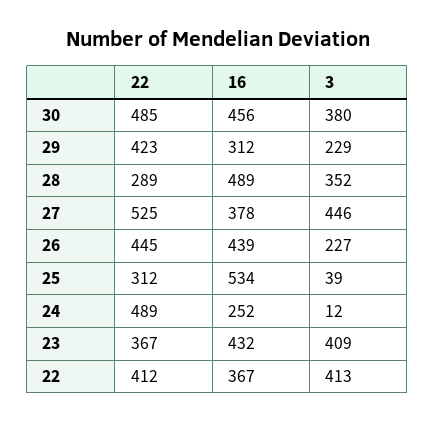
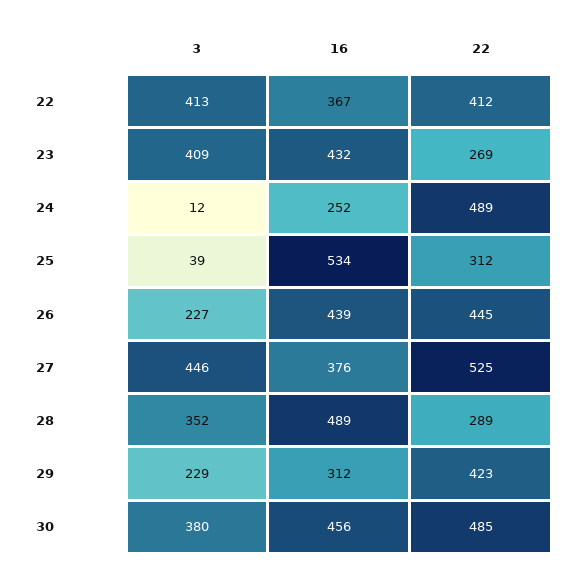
  {
    "22": {
      "30": 485,
      "29": 423,
      "28": 289,
      "27": 525,
      "26": 445,
      "25": 312,
      "24": 489,
-     "23": 367,
+     "23": 269,
      "22": 412
    },
    "16": {
      "30": 456,
      "29": 312,
      "28": 489,
-     "27": 378,
+     "27": 376,
      "26": 439,
      "25": 534,
      "24": 252,
      "23": 432,
      "22": 367
    },
    "3": {
      "30": 380,
      "29": 229,
      "28": 352,
      "27": 446,
      "26": 227,
      "25": 39,
      "24": 12,
      "23": 409,
      "22": 413
    }
  }

